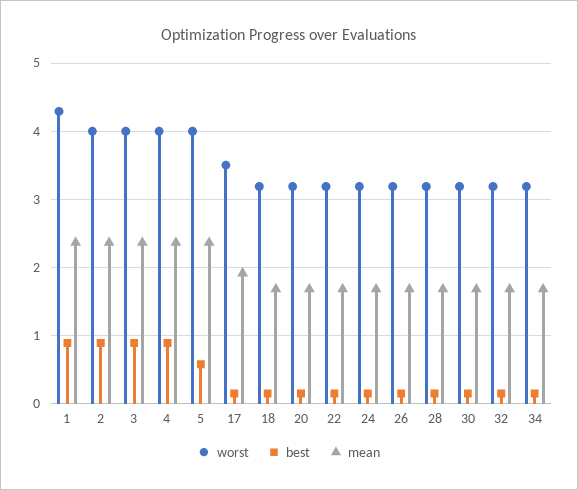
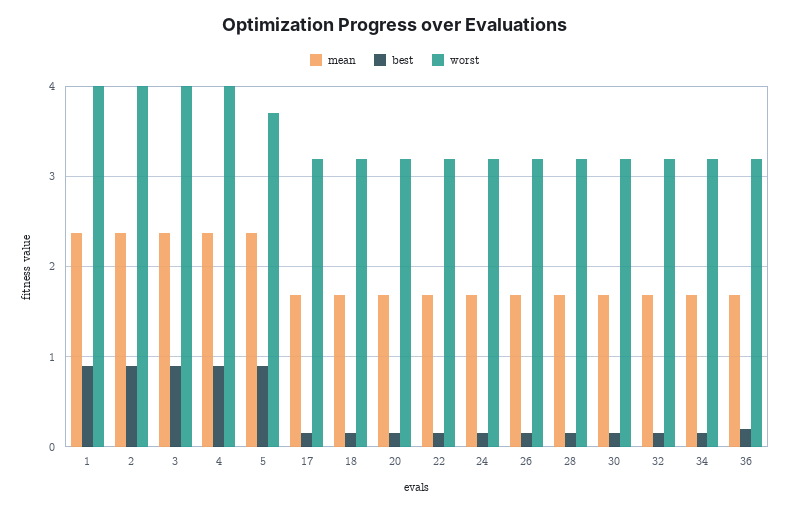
  {
    "worst": {
-     "1": 4.3,
+     "1": 4,
      "2": 4,
      "3": 4,
      "4": 4,
-     "5": 4,
+     "5": 3.7,
-     "17": 3.5,
+     "17": 3.2,
      "18": 3.2,
      "20": 3.2,
      "22": 3.2,
      "24": 3.2,
      "26": 3.2,
      "28": 3.2,
      "30": 3.2,
      "32": 3.2,
-     "34": 3.2
+     "34": 3.2,
+     "36": 3.2
    },
    "best": {
      "1": 0.9,
      "2": 0.9,
      "3": 0.9,
      "4": 0.9,
-     "5": 0.6,
+     "5": 0.9,
      "17": 0.2,
      "18": 0.2,
      "20": 0.2,
      "22": 0.2,
      "24": 0.2,
      "26": 0.2,
      "28": 0.2,
      "30": 0.2,
      "32": 0.2,
-     "34": 0.2
+     "34": 0.2,
+     "36": 0.2
    },
    "mean": {
      "1": 2.4,
      "2": 2.4,
      "3": 2.4,
      "4": 2.4,
      "5": 2.4,
-     "17": 1.9,
+     "17": 1.7,
      "18": 1.7,
      "20": 1.7,
      "22": 1.7,
      "24": 1.7,
      "26": 1.7,
      "28": 1.7,
      "30": 1.7,
      "32": 1.7,
-     "34": 1.7
+     "34": 1.7,
+     "36": 1.7
    }
  }

